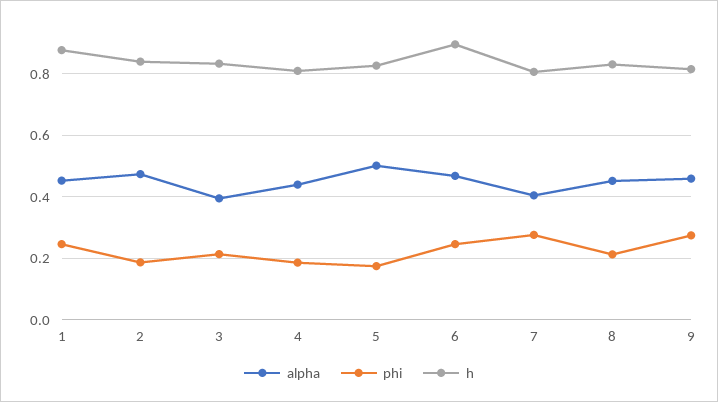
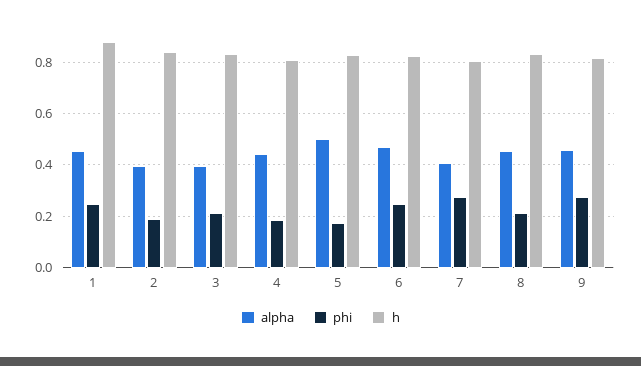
  {
    "alpha": {
      "1": 0.46,
-     "2": 0.48,
+     "2": 0.4,
      "3": 0.4,
      "4": 0.44,
      "5": 0.5,
      "6": 0.46,
      "7": 0.4,
      "8": 0.46,
      "9": 0.46
    },
    "phi": {
      "1": 0.24,
      "2": 0.18,
      "3": 0.22,
      "4": 0.18,
      "5": 0.18,
      "6": 0.24,
      "7": 0.28,
      "8": 0.22,
      "9": 0.28
    },
    "h": {
      "1": 0.88,
      "2": 0.84,
      "3": 0.84,
      "4": 0.82,
      "5": 0.82,
-     "6": 0.9,
+     "6": 0.825,
      "7": 0.8,
      "8": 0.84,
      "9": 0.82
    }
  }

